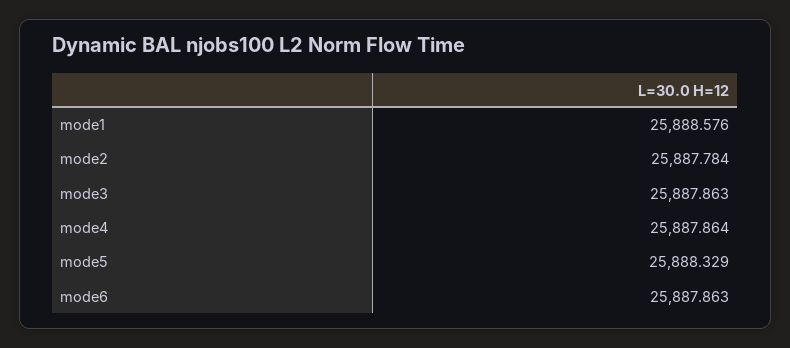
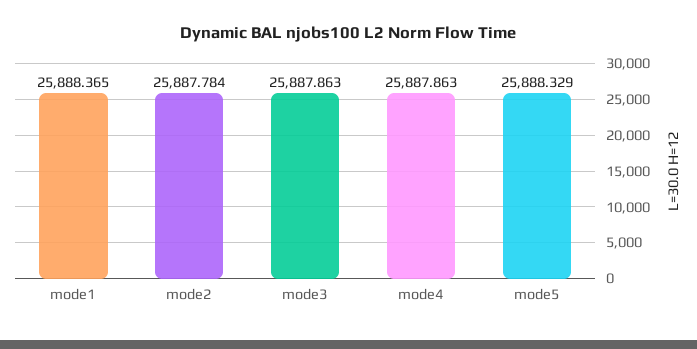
  {
-   "mode1": 25888.576,
+   "mode1": 25888.365,
    "mode2": 25887.784,
    "mode3": 25887.863,
-   "mode4": 25887.864,
+   "mode4": 25887.863,
-   "mode5": 25888.329,
+   "mode5": 25888.329
-   "mode6": 25887.863
  }

